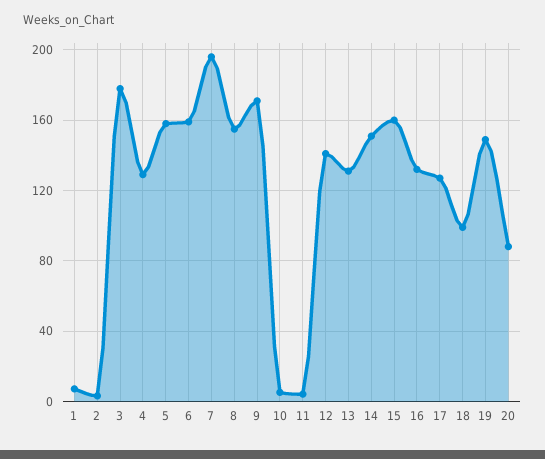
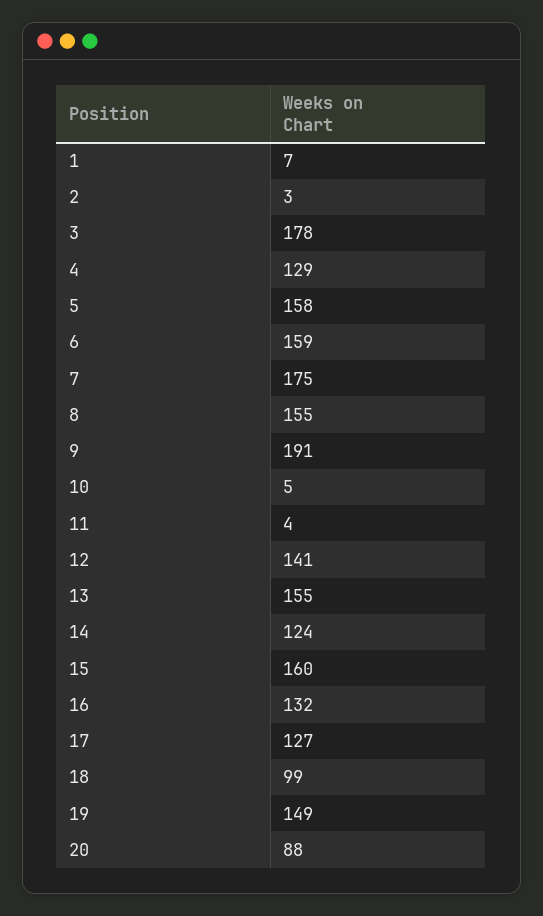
  {
    "1": 7,
    "2": 3,
    "3": 178,
    "4": 129,
    "5": 158,
    "6": 159,
-   "7": 195,
+   "7": 175,
    "8": 155,
-   "9": 170,
+   "9": 191,
    "10": 5,
    "11": 4,
    "12": 141,
-   "13": 130,
+   "13": 155,
-   "14": 150,
+   "14": 124,
    "15": 160,
    "16": 132,
    "17": 127,
    "18": 99,
    "19": 149,
    "20": 88
  }

